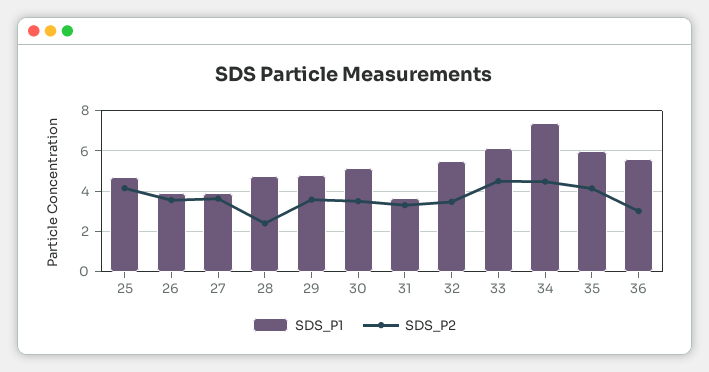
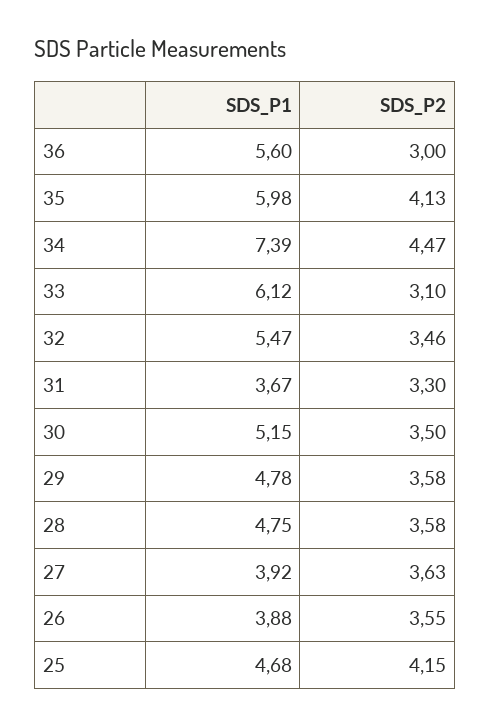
  {
    "SDS_P1": {
      "25": 4.68,
      "26": 3.88,
      "27": 3.92,
      "28": 4.75,
      "29": 4.78,
      "30": 5.15,
      "31": 3.67,
      "32": 5.47,
      "33": 6.12,
      "34": 7.39,
      "35": 5.98,
      "36": 5.6
    },
    "SDS_P2": {
      "25": 4.15,
      "26": 3.55,
      "27": 3.63,
-     "28": 2.5,
+     "28": 3.58,
      "29": 3.58,
      "30": 3.5,
      "31": 3.3,
      "32": 3.46,
-     "33": 4.5,
+     "33": 3.1,
      "34": 4.47,
      "35": 4.13,
      "36": 3
    }
  }

